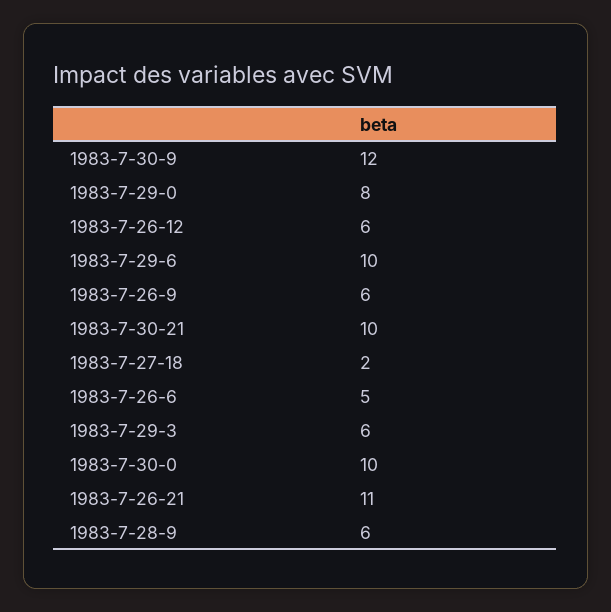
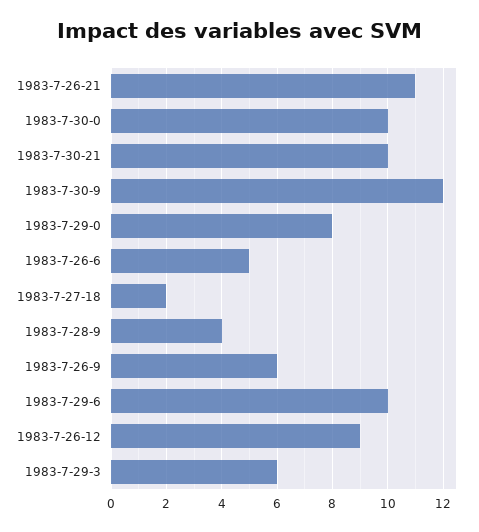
  {
    "1983-7-30-9": 12,
    "1983-7-29-0": 8,
-   "1983-7-26-12": 6,
+   "1983-7-26-12": 9,
    "1983-7-29-6": 10,
    "1983-7-26-9": 6,
    "1983-7-30-21": 10,
    "1983-7-27-18": 2,
    "1983-7-26-6": 5,
    "1983-7-29-3": 6,
    "1983-7-30-0": 10,
    "1983-7-26-21": 11,
-   "1983-7-28-9": 6
+   "1983-7-28-9": 4
  }

